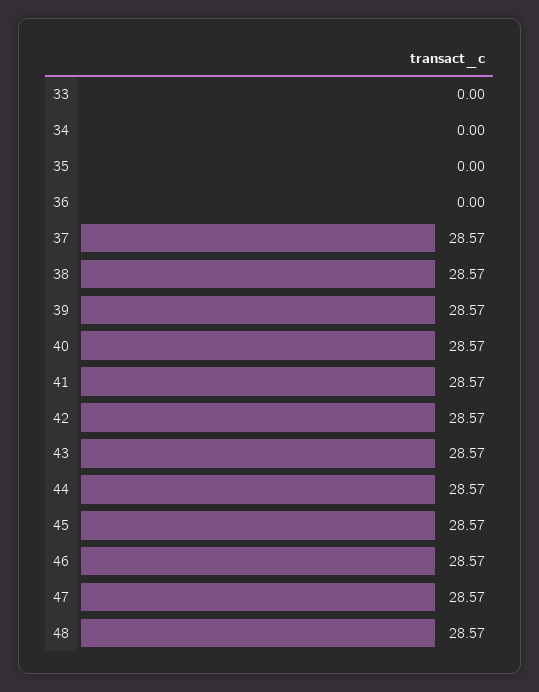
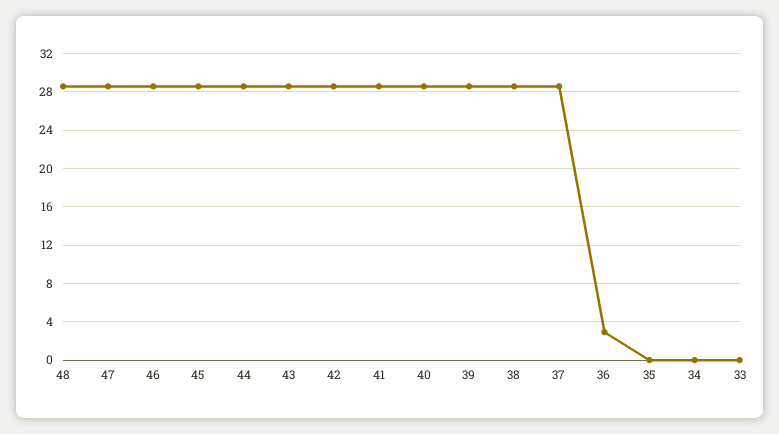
  {
    "33": 0,
    "34": 0,
    "35": 0,
-   "36": 0,
+   "36": 3,
    "37": 28.57,
    "38": 28.57,
    "39": 28.57,
    "40": 28.57,
    "41": 28.57,
    "42": 28.57,
    "43": 28.57,
    "44": 28.57,
    "45": 28.57,
    "46": 28.57,
    "47": 28.57,
    "48": 28.57
  }

